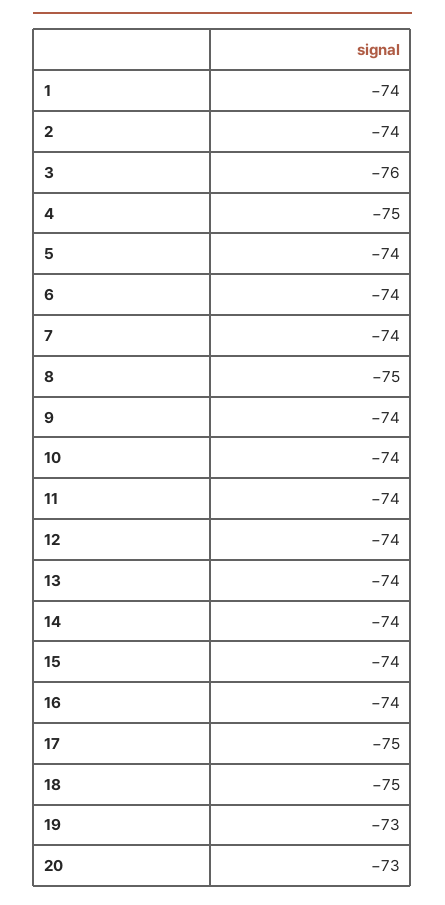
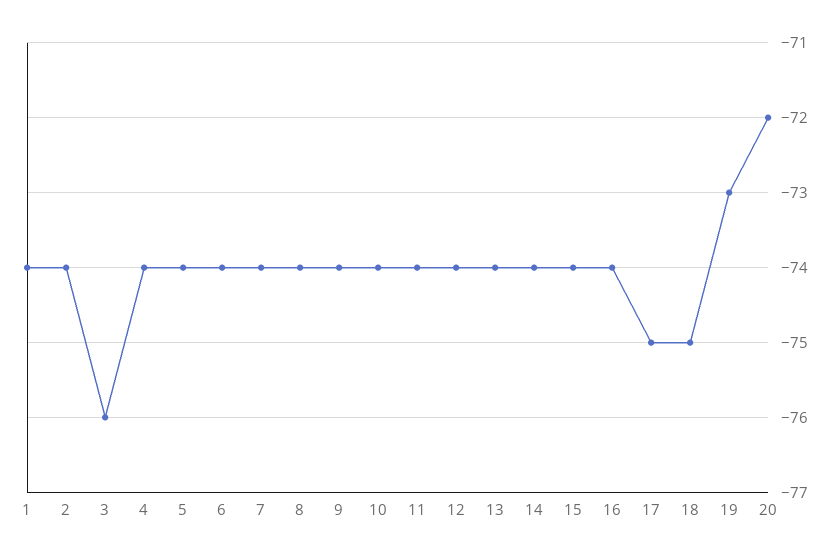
  {
    "1": -74,
    "2": -74,
    "3": -76,
-   "4": -75,
+   "4": -74,
    "5": -74,
    "6": -74,
    "7": -74,
-   "8": -75,
+   "8": -74,
    "9": -74,
    "10": -74,
    "11": -74,
    "12": -74,
    "13": -74,
    "14": -74,
    "15": -74,
    "16": -74,
    "17": -75,
    "18": -75,
    "19": -73,
-   "20": -73
+   "20": -72
  }

